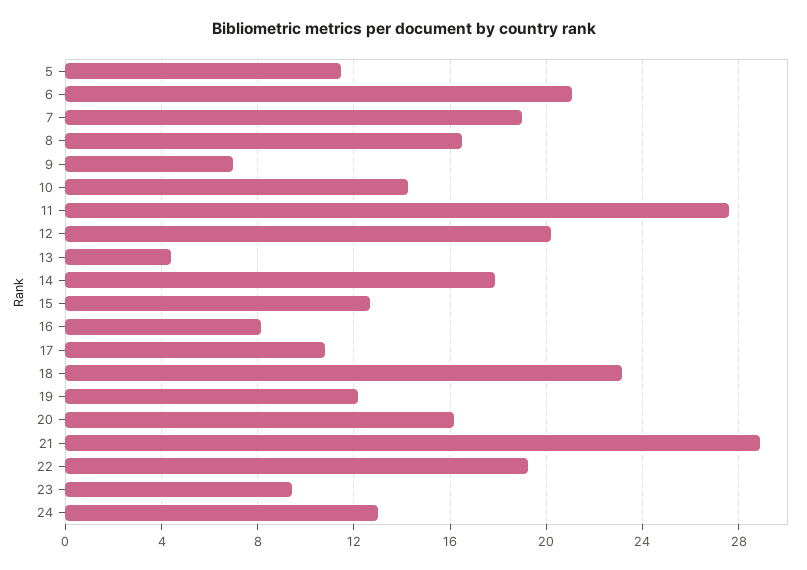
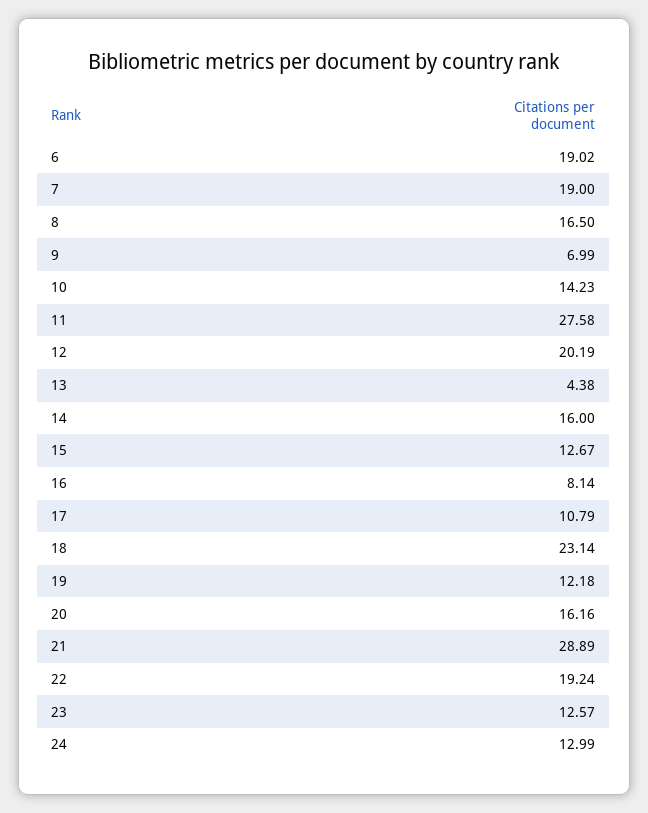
  {
-   "5": 11.5,
-   "6": 21,
+   "6": 19.02,
    "7": 19,
    "8": 16.5,
    "9": 6.99,
    "10": 14.23,
    "11": 27.58,
    "12": 20.19,
    "13": 4.38,
-   "14": 18,
+   "14": 16,
    "15": 12.67,
    "16": 8.14,
    "17": 10.79,
    "18": 23.14,
    "19": 12.18,
    "20": 16.16,
    "21": 28.89,
    "22": 19.24,
-   "23": 9.5,
+   "23": 12.57,
    "24": 12.99
  }

